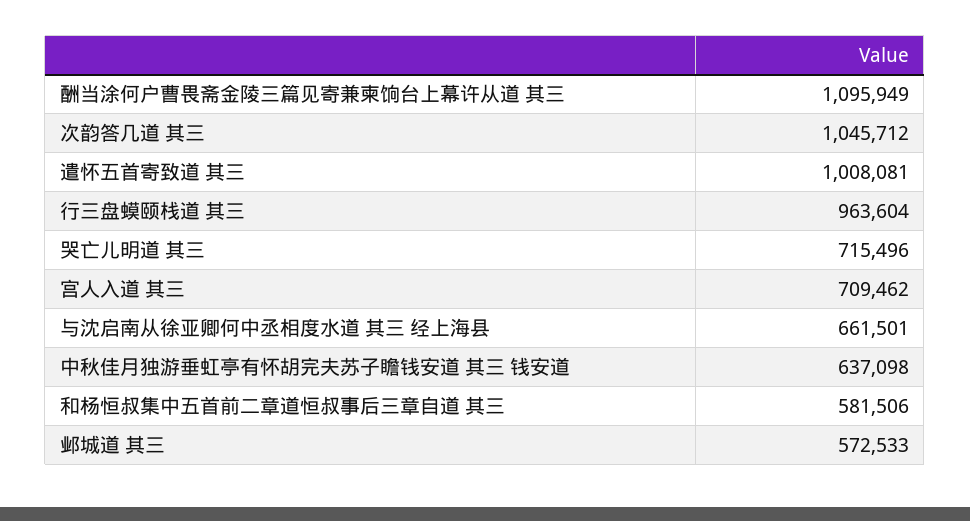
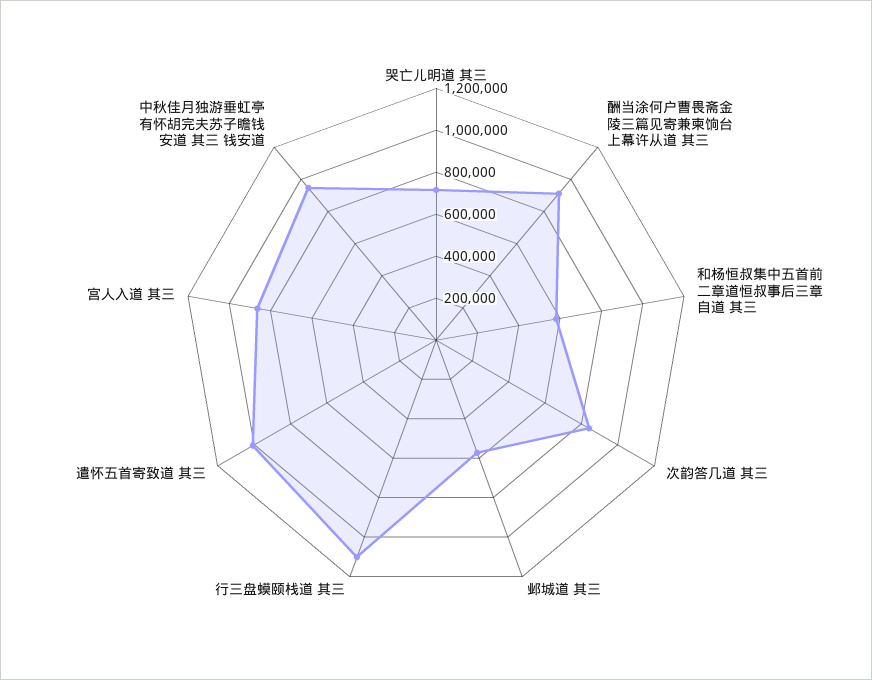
  {
-   "酬当涂何户曹畏斋金陵三篇见寄兼柬饷台上幕许从道 其三": 1095949,
+   "酬当涂何户曹畏斋金陵三篇见寄兼柬饷台上幕许从道 其三": 900000,
-   "次韵答几道 其三": 1045712,
+   "次韵答几道 其三": 850000,
    "遣怀五首寄致道 其三": 1008081,
-   "行三盘蟆颐栈道 其三": 963604,
+   "行三盘蟆颐栈道 其三": 1100000,
    "哭亡儿明道 其三": 715496,
-   "宫人入道 其三": 709462,
+   "宫人入道 其三": 850000,
-   "与沈启南从徐亚卿何中丞相度水道 其三 经上海县": 661501,
-   "中秋佳月独游垂虹亭有怀胡完夫苏子瞻钱安道 其三 钱安道": 637098,
+   "中秋佳月独游垂虹亭有怀胡完夫苏子瞻钱安道 其三 钱安道": 950000,
    "和杨恒叔集中五首前二章道恒叔事后三章自道 其三": 581506,
    "邺城道 其三": 572533
  }

